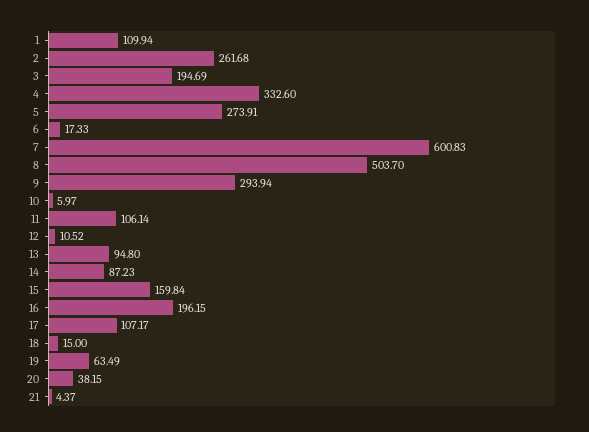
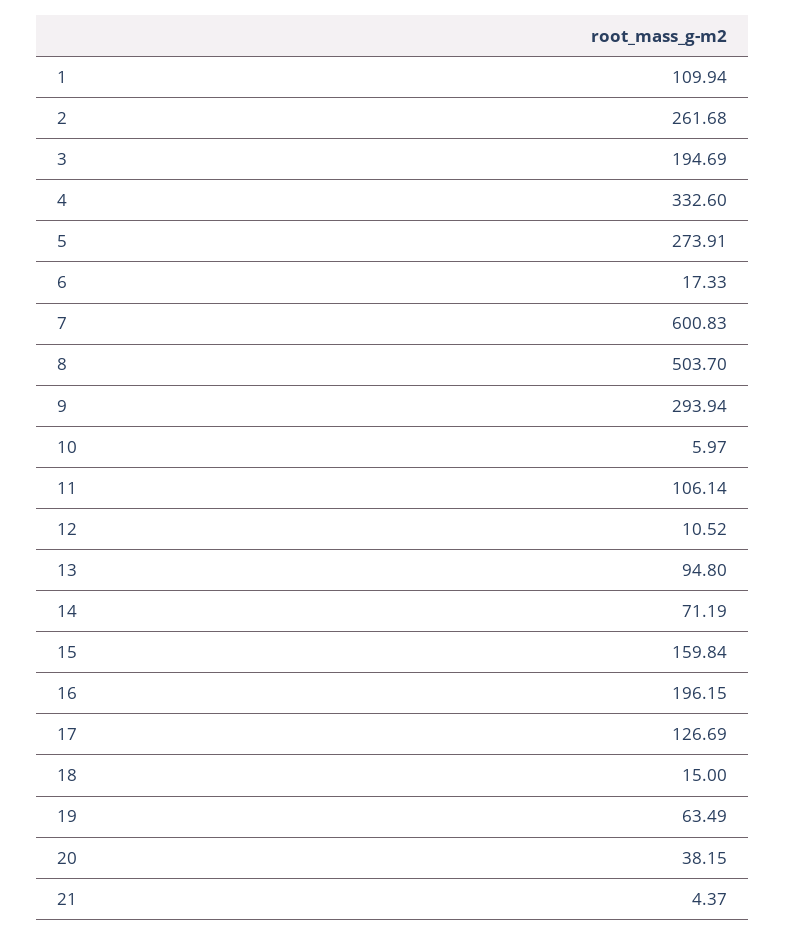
  {
    "1": 109.94,
    "2": 261.68,
    "3": 194.69,
    "4": 332.6,
    "5": 273.91,
    "6": 17.33,
    "7": 600.83,
    "8": 503.7,
    "9": 293.94,
    "10": 5.97,
    "11": 106.14,
    "12": 10.52,
    "13": 94.8,
-   "14": 87.23,
+   "14": 71.19,
    "15": 159.84,
    "16": 196.15,
-   "17": 107.17,
+   "17": 126.69,
    "18": 15,
    "19": 63.49,
    "20": 38.15,
    "21": 4.37
  }

